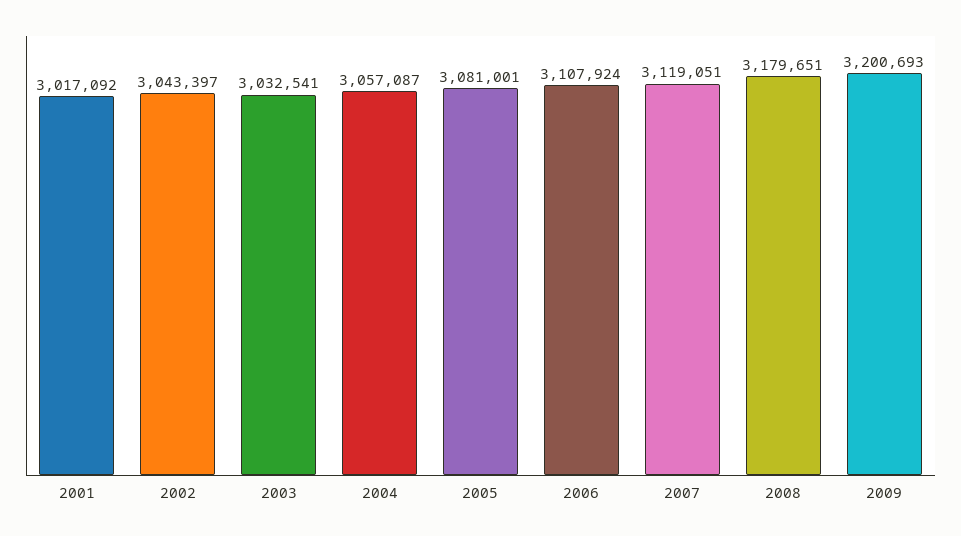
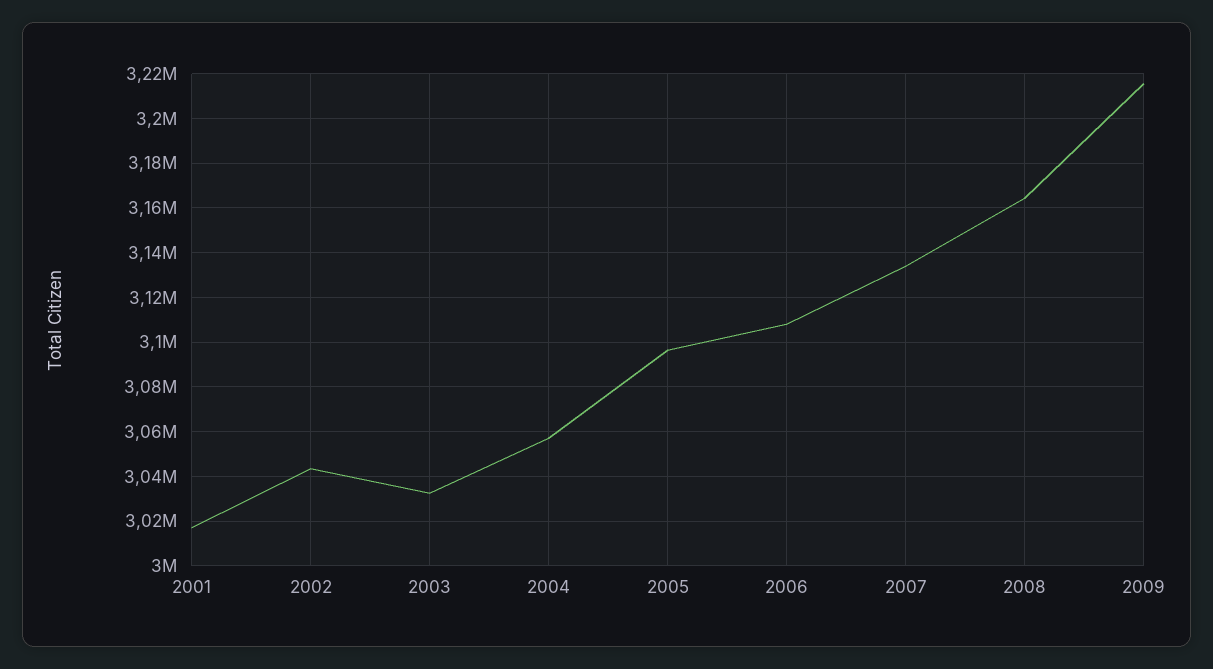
  {
    "2001": 3017092,
    "2002": 3043397,
    "2003": 3032541,
    "2004": 3057087,
-   "2005": 3081001,
+   "2005": 3095000,
    "2006": 3107924,
-   "2007": 3119051,
+   "2007": 3135000,
-   "2008": 3179651,
+   "2008": 3165000,
-   "2009": 3200693
+   "2009": 3215000
  }

